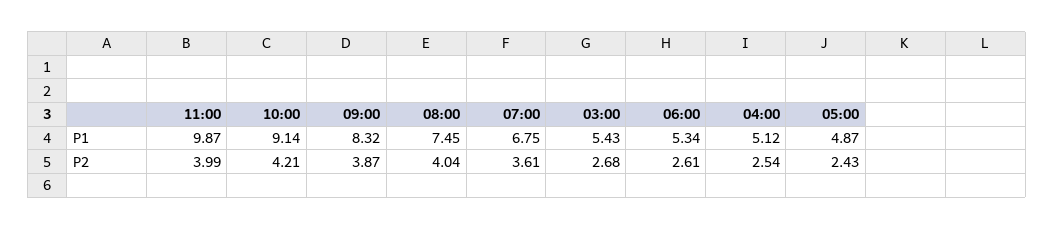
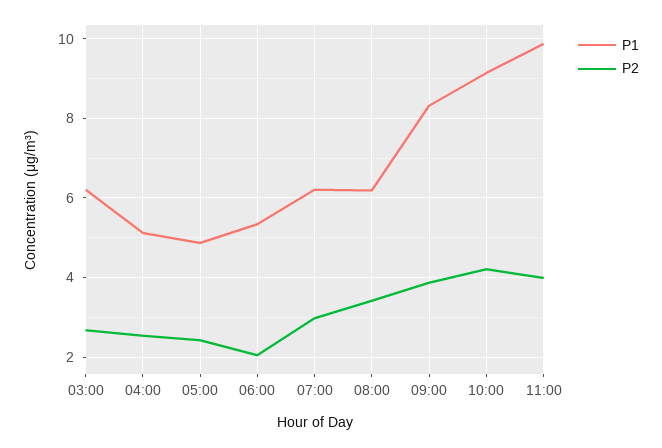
  {
    "P1": {
      "11:00": 9.87,
      "10:00": 9.14,
      "09:00": 8.32,
-     "08:00": 7.45,
+     "08:00": 6.2,
-     "07:00": 6.75,
+     "07:00": 6.2,
-     "03:00": 5.43,
+     "03:00": 6.2,
      "06:00": 5.34,
      "04:00": 5.12,
      "05:00": 4.87
    },
    "P2": {
      "11:00": 3.99,
      "10:00": 4.21,
      "09:00": 3.87,
-     "08:00": 4.04,
+     "08:00": 3.4,
-     "07:00": 3.61,
+     "07:00": 3,
      "03:00": 2.68,
-     "06:00": 2.61,
+     "06:00": 2,
      "04:00": 2.54,
      "05:00": 2.43
    }
  }

